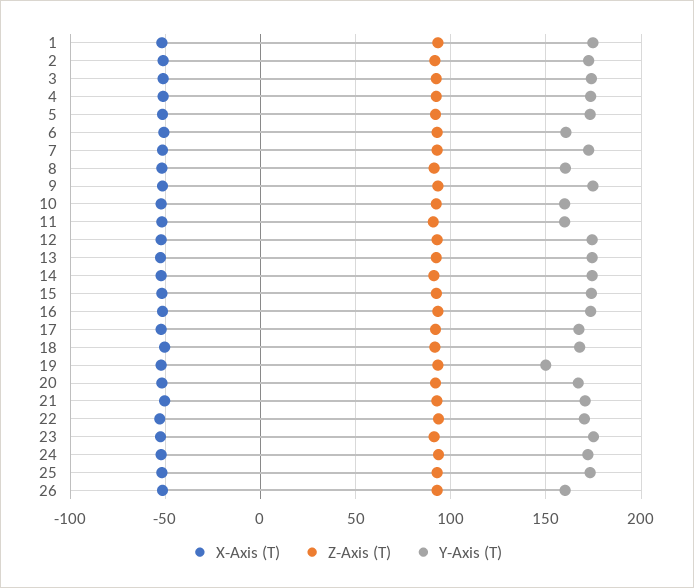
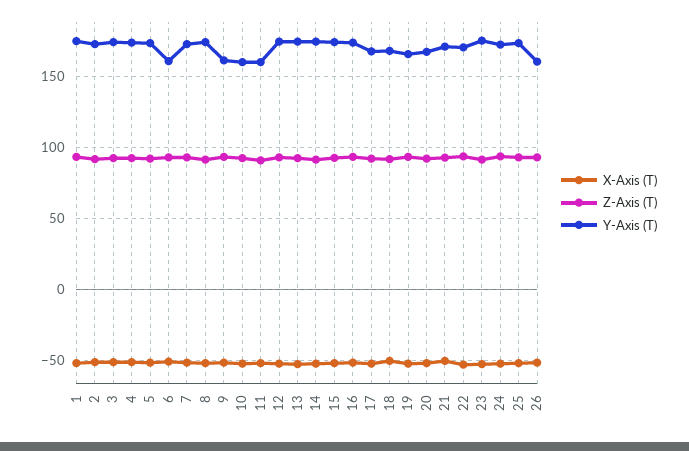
  {
    "X-Axis (T)": {
      "1": -50,
      "2": -50,
      "3": -50,
      "4": -50,
      "5": -50,
      "6": -50,
      "7": -50,
      "8": -50,
      "9": -50,
      "10": -50,
      "11": -50,
      "12": -50,
      "13": -55,
      "14": -50,
      "15": -50,
      "16": -50,
      "17": -50,
      "18": -50,
      "19": -50,
      "20": -50,
      "21": -50,
      "22": -55,
      "23": -55,
      "24": -50,
      "25": -50,
      "26": -50
    },
    "Z-Axis (T)": {
      "1": 95,
      "2": 90,
      "3": 90,
      "4": 90,
      "5": 90,
      "6": 95,
      "7": 95,
      "8": 90,
      "9": 95,
      "10": 90,
      "11": 90,
      "12": 95,
      "13": 90,
      "14": 90,
      "15": 90,
      "16": 95,
      "17": 90,
      "18": 90,
      "19": 95,
      "20": 90,
      "21": 95,
      "22": 95,
      "23": 90,
      "24": 95,
      "25": 95,
      "26": 95
    },
    "Y-Axis (T)": {
      "1": 175,
      "2": 170,
      "3": 175,
      "4": 175,
      "5": 175,
      "6": 160,
      "7": 170,
-     "8": 160,
+     "8": 175,
-     "9": 175,
+     "9": 160,
      "10": 160,
      "11": 160,
      "12": 175,
      "13": 175,
      "14": 175,
      "15": 175,
      "16": 175,
      "17": 165,
      "18": 170,
-     "19": 150,
+     "19": 165,
      "20": 165,
      "21": 170,
      "22": 170,
      "23": 175,
      "24": 170,
      "25": 175,
      "26": 160
    }
  }

